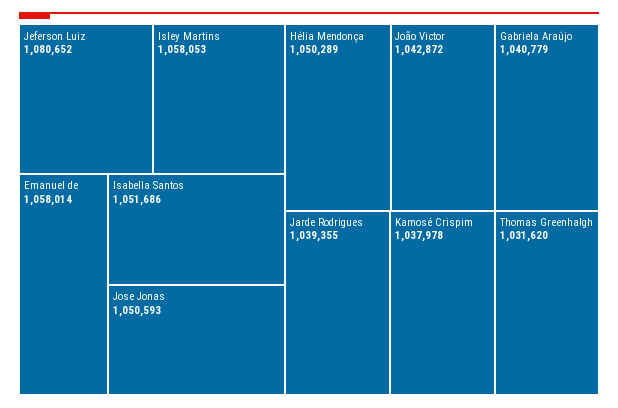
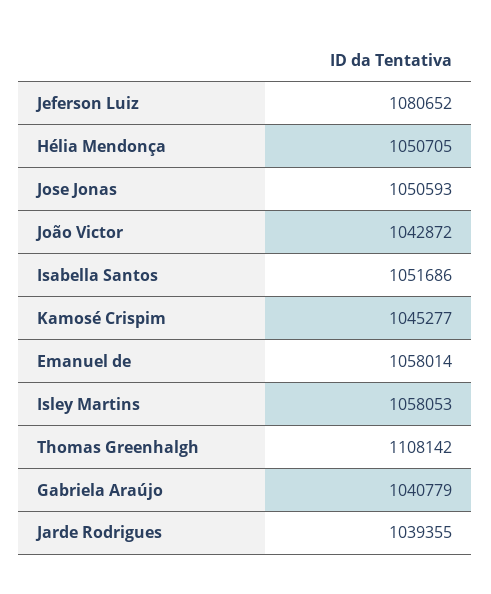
  {
    "Jeferson Luiz": 1080652,
    "Isley Martins": 1058053,
    "Emanuel de": 1058014,
    "Isabella Santos": 1051686,
    "Jose Jonas": 1050593,
-   "Hélia Mendonça": 1050289,
+   "Hélia Mendonça": 1050705,
    "João Victor": 1042872,
    "Gabriela Araújo": 1040779,
    "Jarde Rodrigues": 1039355,
-   "Kamosé Crispim": 1037978,
+   "Kamosé Crispim": 1045277,
-   "Thomas Greenhalgh": 1031620
+   "Thomas Greenhalgh": 1108142
  }

